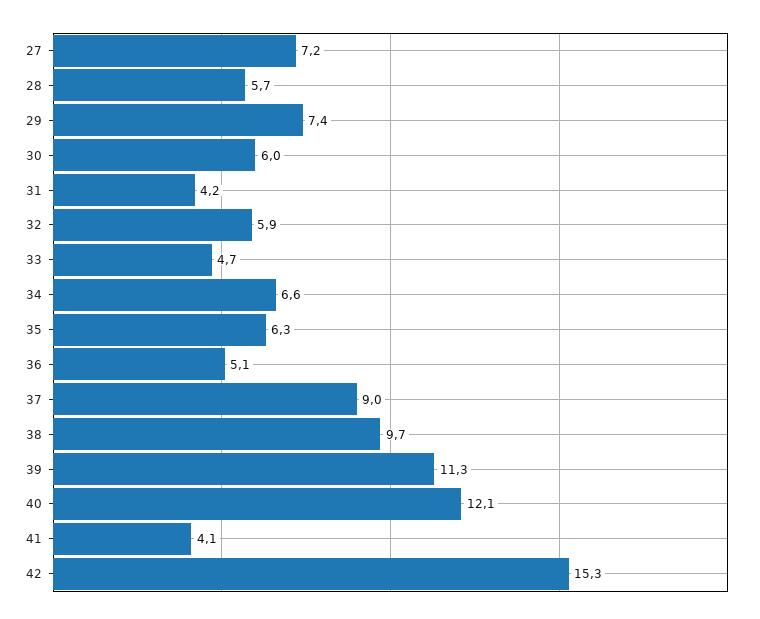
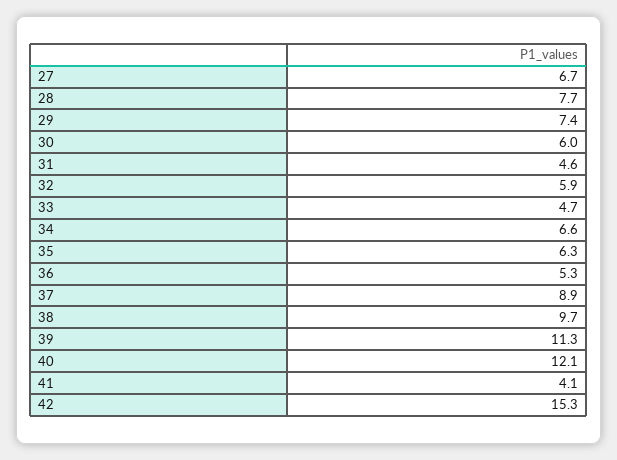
  {
-   "27": 7.2,
+   "27": 6.7,
-   "28": 5.7,
+   "28": 7.7,
    "29": 7.4,
    "30": 6,
-   "31": 4.2,
+   "31": 4.6,
    "32": 5.9,
    "33": 4.7,
    "34": 6.6,
    "35": 6.3,
-   "36": 5.1,
+   "36": 5.3,
-   "37": 9,
+   "37": 8.9,
    "38": 9.7,
    "39": 11.3,
    "40": 12.1,
    "41": 4.1,
    "42": 15.3
  }

